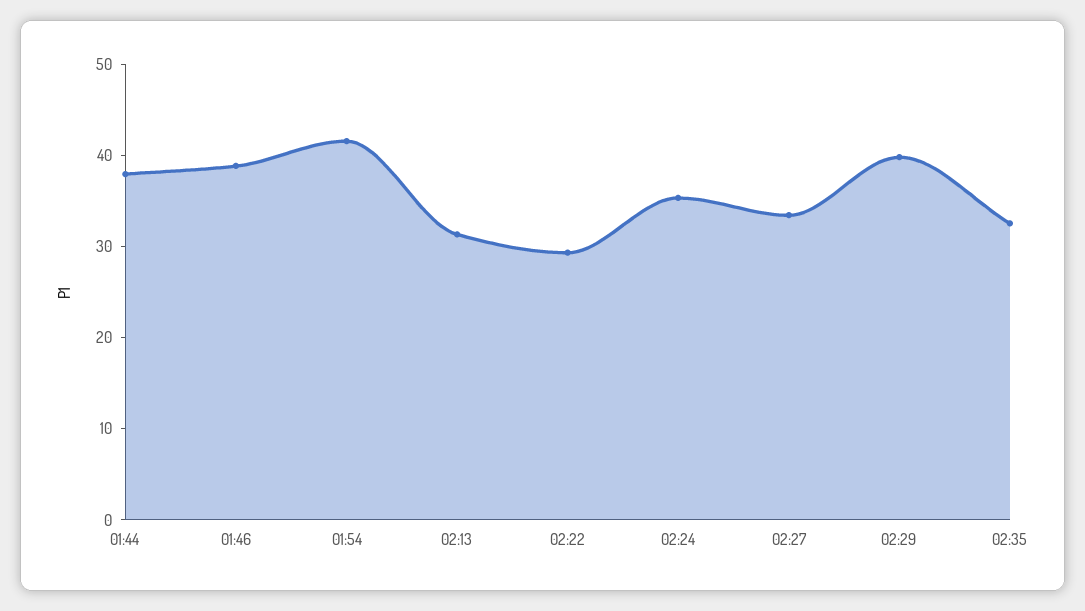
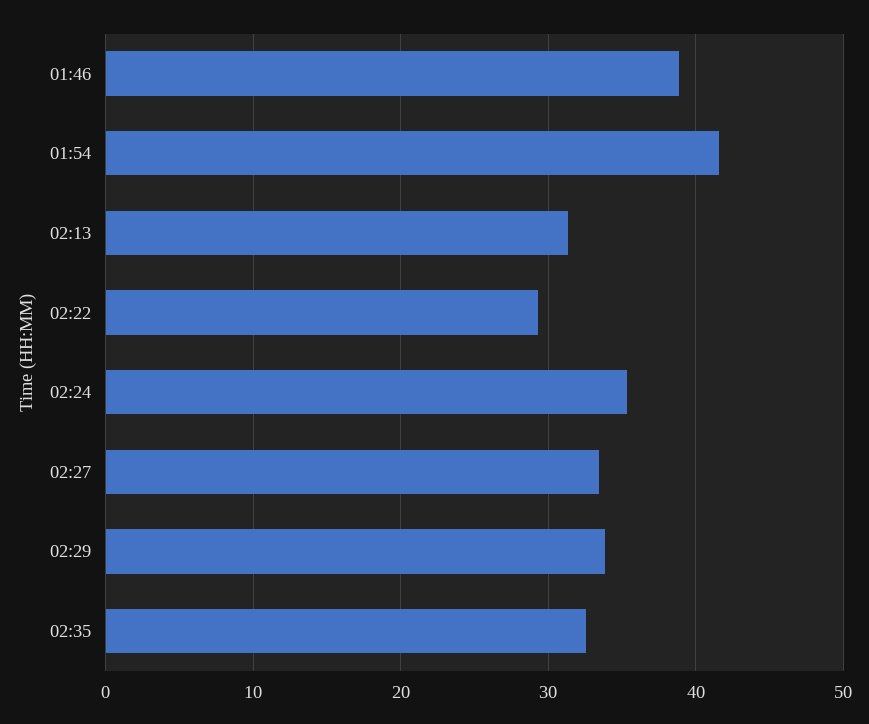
  {
-   "01:44": 38,
    "01:46": 39,
    "01:54": 42,
    "02:13": 31,
    "02:22": 29,
    "02:24": 35,
    "02:27": 33,
-   "02:29": 40,
+   "02:29": 34,
    "02:35": 33
  }

